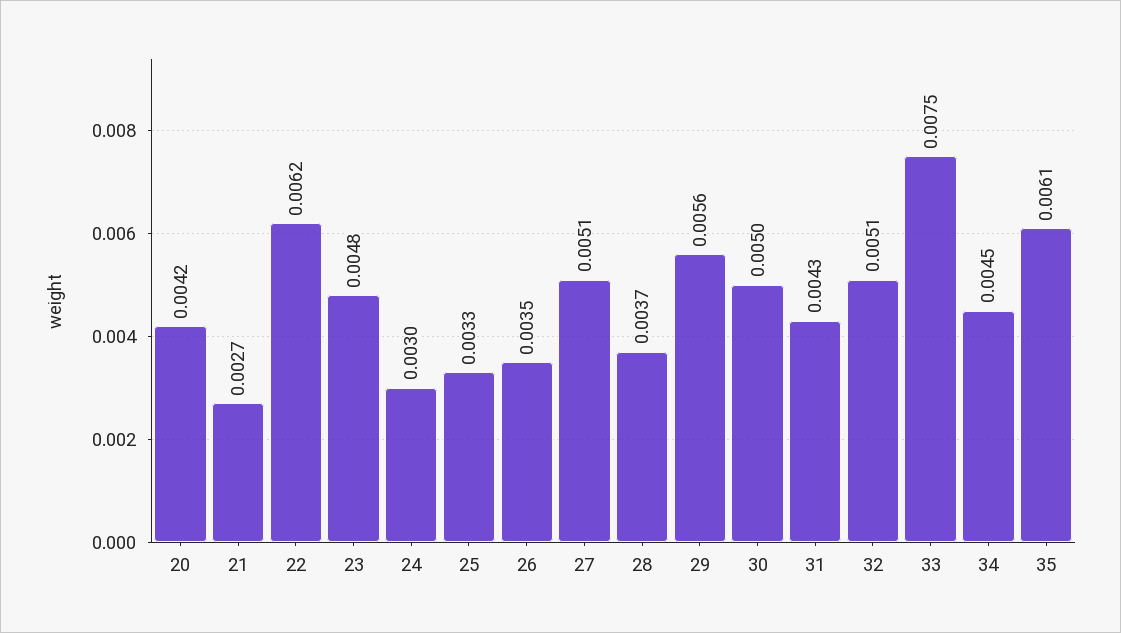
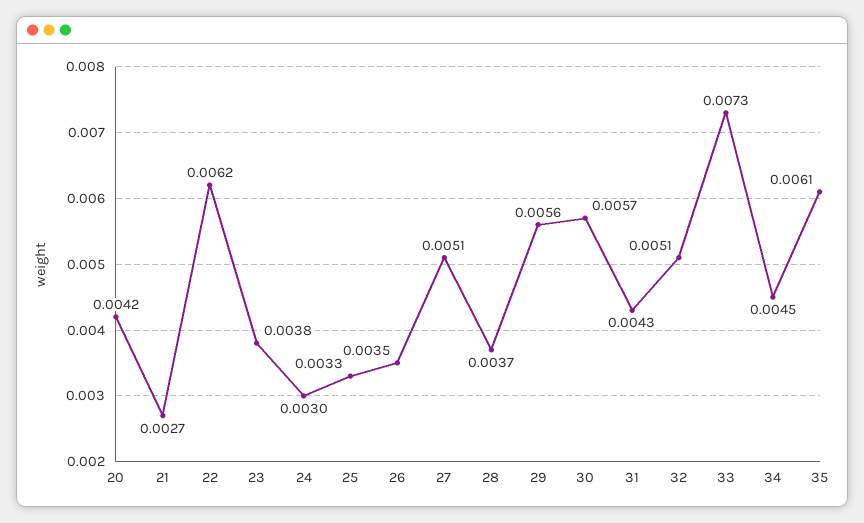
  {
    "20": 0.0042,
    "21": 0.0027,
    "22": 0.0062,
-   "23": 0.0048,
+   "23": 0.0038,
    "24": 0.003,
    "25": 0.0033,
    "26": 0.0035,
    "27": 0.0051,
    "28": 0.0037,
    "29": 0.0056,
-   "30": 0.005,
+   "30": 0.0057,
    "31": 0.0043,
    "32": 0.0051,
-   "33": 0.0075,
+   "33": 0.0073,
    "34": 0.0045,
    "35": 0.0061
  }

